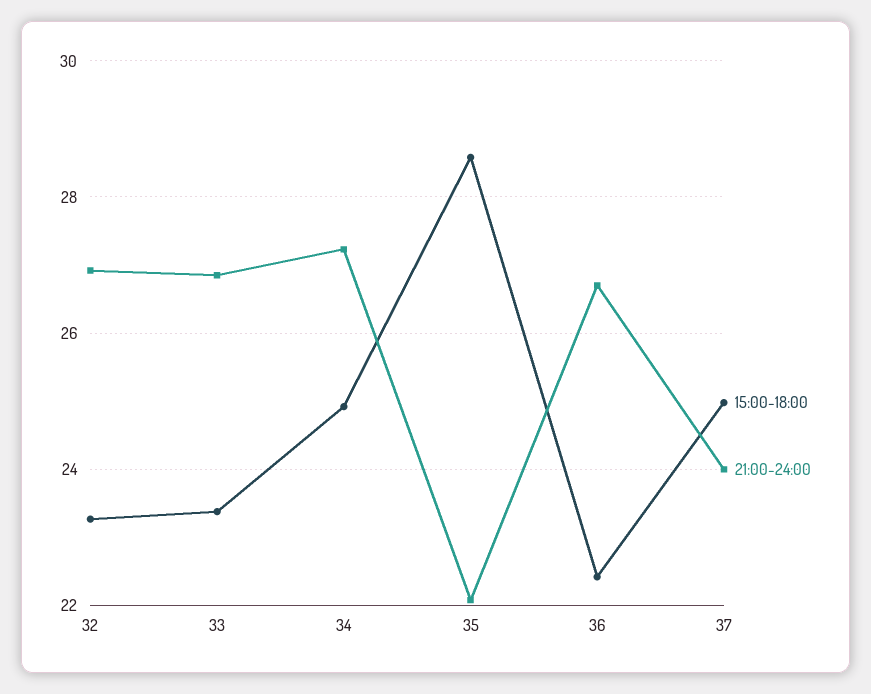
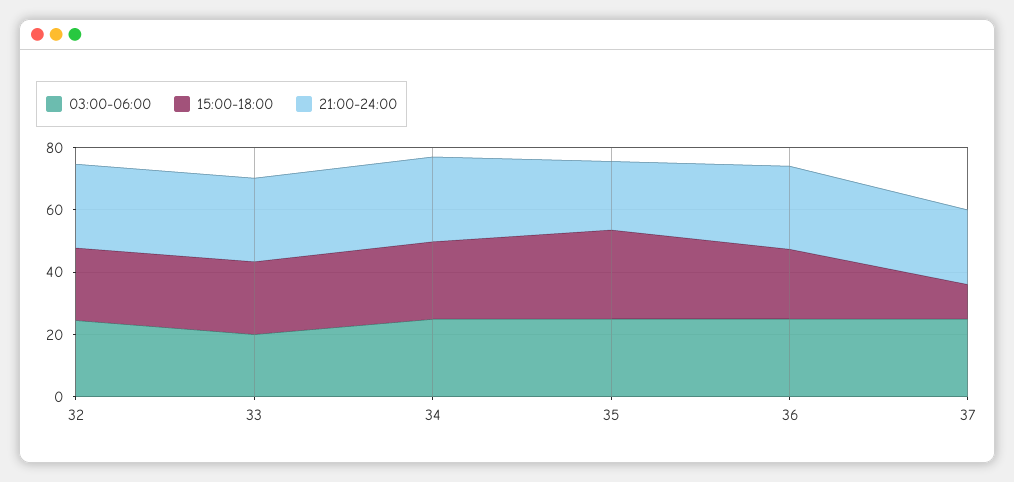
  {
    "15:00-18:00": {
      "32": 23.2,
      "33": 23.4,
      "34": 25,
      "35": 28.6,
      "36": 22.4,
-     "37": 25
+     "37": 10
    },
    "21:00-24:00": {
      "32": 27,
      "33": 26.8,
      "34": 27.2,
      "35": 22,
      "36": 26.8,
      "37": 24
-   }
+   },
+   "03:00-06:00": {
+     "32": 25,
+     "33": 20,
+     "34": 25,
+     "35": 25,
+     "36": 25,
+     "37": 25
+   }
  }

